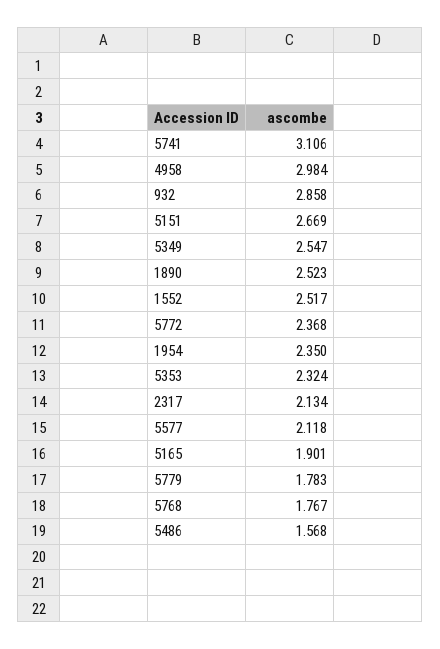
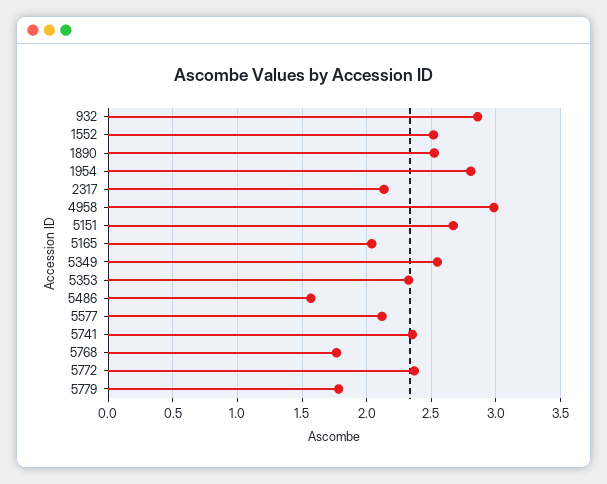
  {
-   "5741": 3.106,
+   "5741": 2.35,
    "4958": 2.984,
    "932": 2.858,
    "5151": 2.669,
    "5349": 2.547,
    "1890": 2.523,
    "1552": 2.517,
    "5772": 2.368,
-   "1954": 2.35,
+   "1954": 2.8,
    "5353": 2.324,
    "2317": 2.134,
    "5577": 2.118,
-   "5165": 1.901,
+   "5165": 2.05,
    "5779": 1.783,
    "5768": 1.767,
    "5486": 1.568
  }

